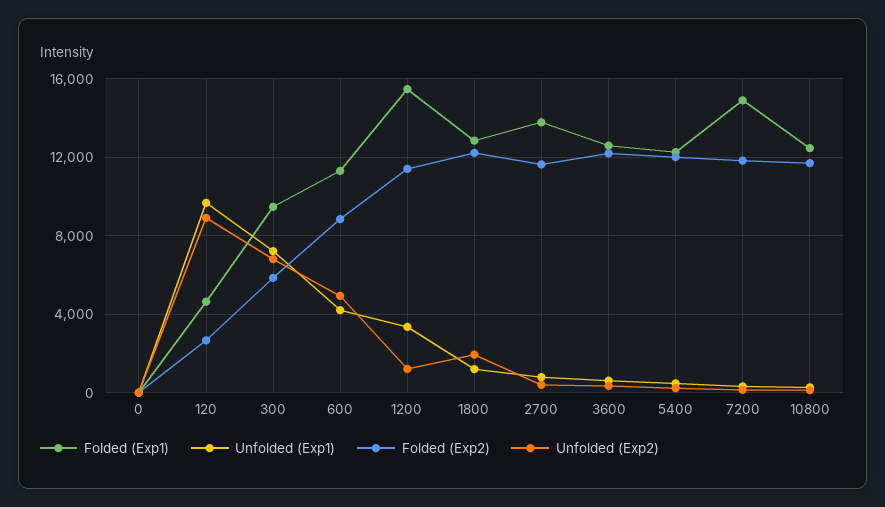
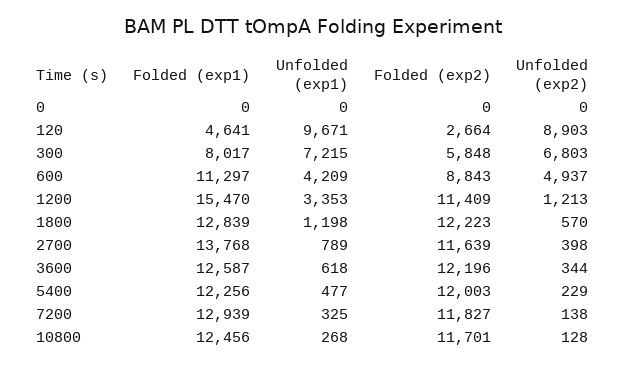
  {
    "Folded (Exp1)": {
      "0": 0,
      "120": 4641,
-     "300": 9500,
+     "300": 8017,
      "600": 11297,
      "1200": 15470,
      "1800": 12839,
      "2700": 13768,
      "3600": 12587,
      "5400": 12256,
-     "7200": 15000,
+     "7200": 12939,
      "10800": 12456
    },
    "Unfolded (Exp1)": {
      "0": 0,
      "120": 9671,
      "300": 7215,
      "600": 4209,
      "1200": 3353,
      "1800": 1198,
      "2700": 789,
      "3600": 618,
      "5400": 477,
      "7200": 325,
      "10800": 268
    },
    "Folded (Exp2)": {
      "0": 0,
      "120": 2664,
      "300": 5848,
      "600": 8843,
      "1200": 11409,
      "1800": 12223,
      "2700": 11639,
      "3600": 12196,
      "5400": 12003,
      "7200": 11827,
      "10800": 11701
    },
    "Unfolded (Exp2)": {
      "0": 0,
      "120": 8903,
      "300": 6803,
      "600": 4937,
      "1200": 1213,
-     "1800": 2000,
+     "1800": 570,
      "2700": 398,
      "3600": 344,
      "5400": 229,
      "7200": 138,
      "10800": 128
    }
  }

